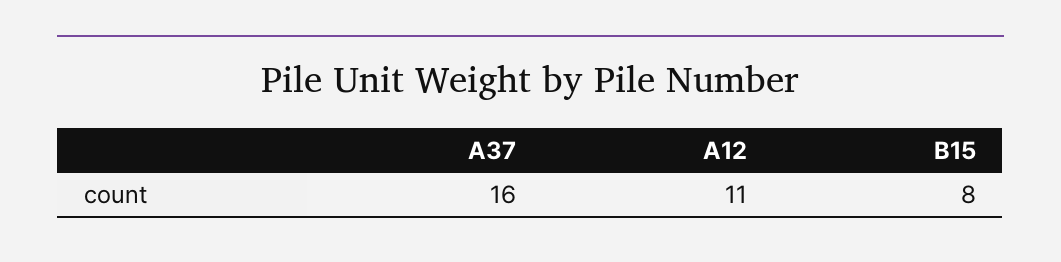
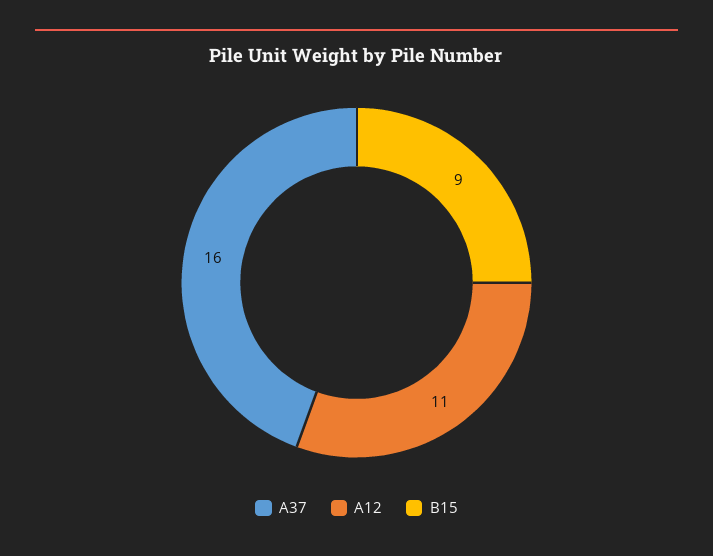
  {
    "A37": 16,
    "A12": 11,
-   "B15": 8
+   "B15": 9
  }

